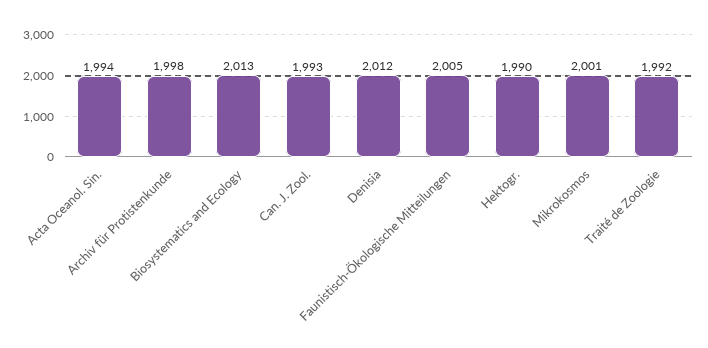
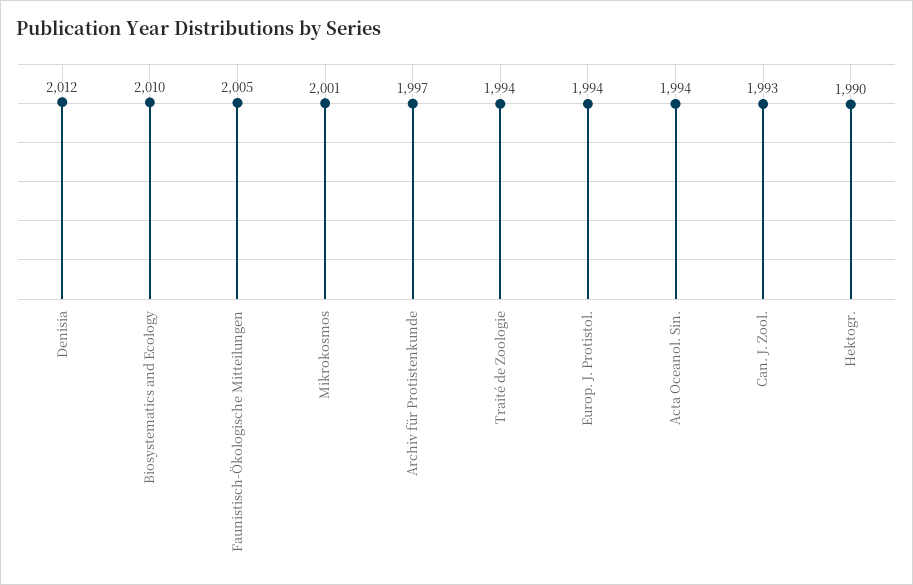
  {
    "Acta Oceanol. Sin.": 1994,
-   "Archiv für Protistenkunde": 1998,
+   "Archiv für Protistenkunde": 1997,
-   "Biosystematics and Ecology": 2013,
+   "Biosystematics and Ecology": 2010,
    "Can. J. Zool.": 1993,
    "Denisia": 2012,
    "Faunistisch-Ökologische Mitteilungen": 2005,
    "Hektogr.": 1990,
    "Mikrokosmos": 2001,
-   "Traité de Zoologie": 1992
+   "Traité de Zoologie": 1994,
+   "Europ. J. Protistol.": 1994
  }

